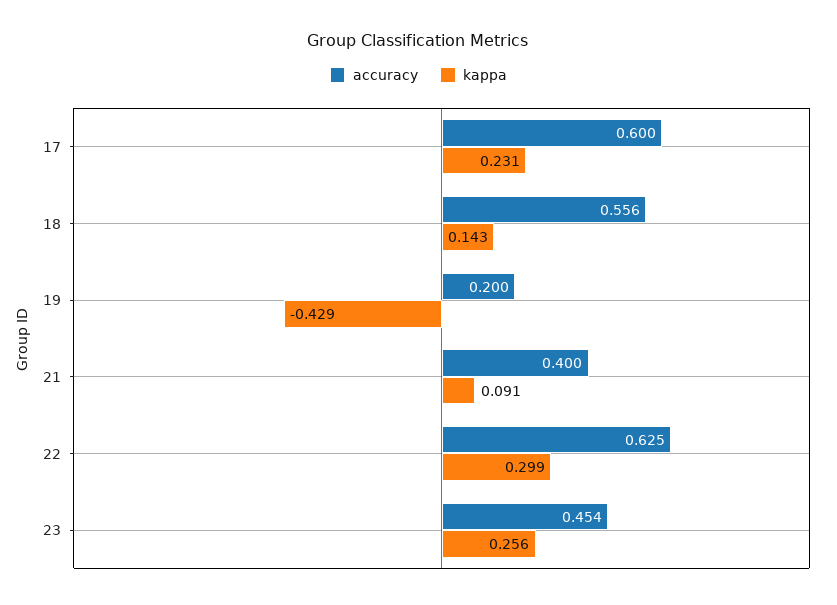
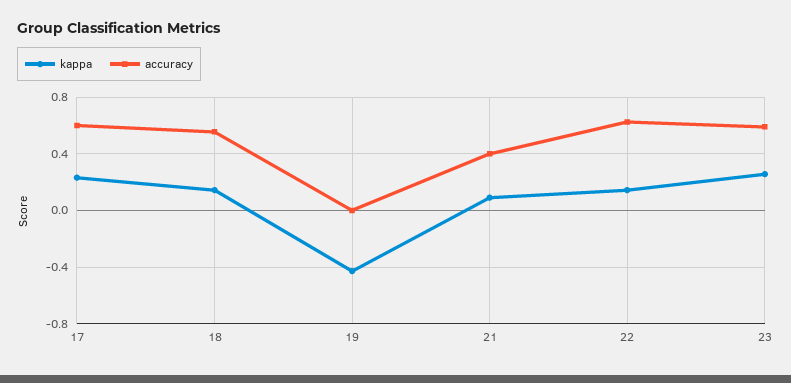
  {
    "accuracy": {
      "17": 0.6,
      "18": 0.556,
-     "19": 0.2,
+     "19": 0,
      "21": 0.4,
      "22": 0.625,
-     "23": 0.454
+     "23": 0.6
    },
    "kappa": {
      "17": 0.231,
      "18": 0.143,
      "19": -0.429,
      "21": 0.091,
-     "22": 0.299,
+     "22": 0.15,
      "23": 0.256
    }
  }

